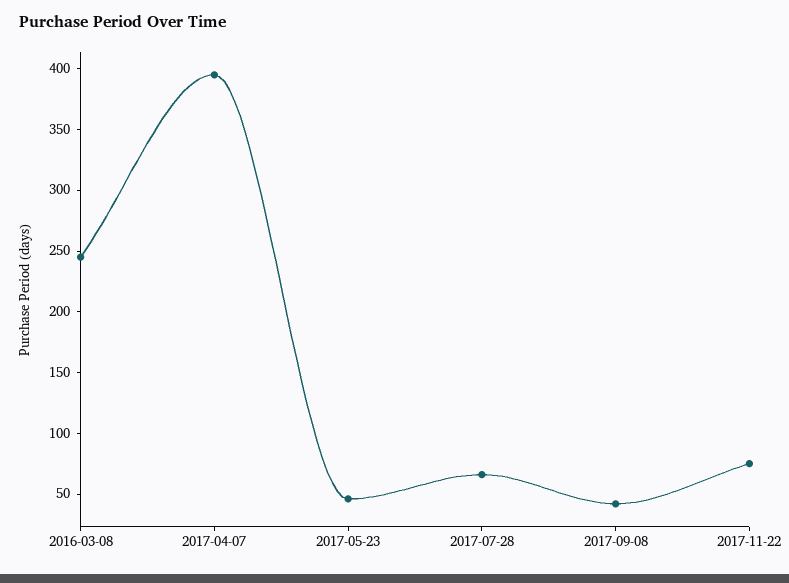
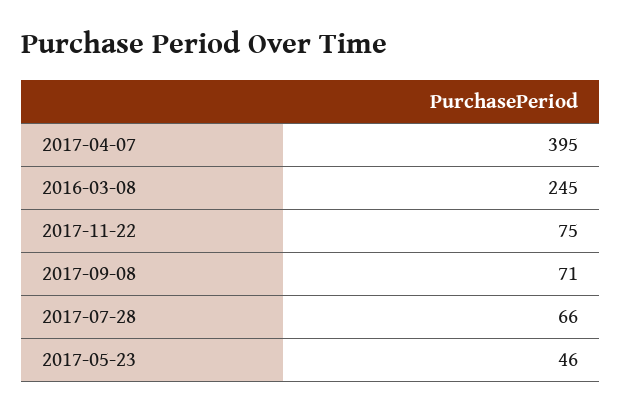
  {
    "2016-03-08": 245,
    "2017-04-07": 395,
    "2017-05-23": 46,
    "2017-07-28": 66,
-   "2017-09-08": 40,
+   "2017-09-08": 71,
    "2017-11-22": 75
  }

